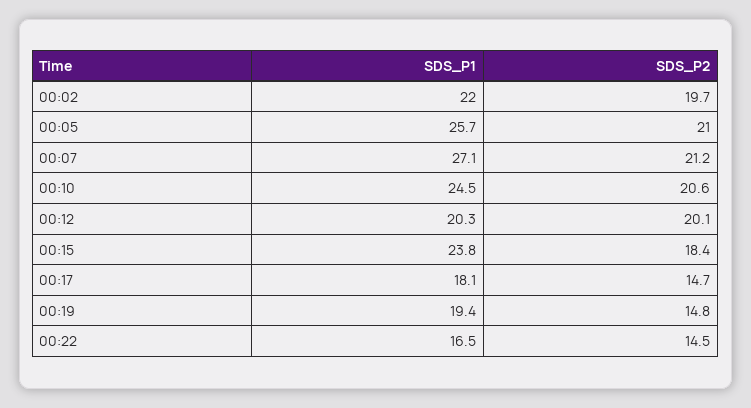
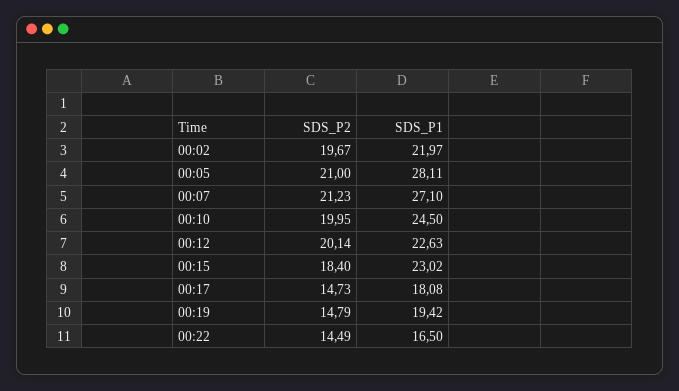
  {
    "SDS_P1": {
      "00:02": 21.97,
-     "00:05": 25.7,
+     "00:05": 28.11,
      "00:07": 27.1,
      "00:10": 24.5,
-     "00:12": 20.3,
+     "00:12": 22.63,
-     "00:15": 23.8,
+     "00:15": 23.02,
      "00:17": 18.08,
      "00:19": 19.42,
      "00:22": 16.5
    },
    "SDS_P2": {
      "00:02": 19.67,
      "00:05": 21,
      "00:07": 21.23,
-     "00:10": 20.6,
+     "00:10": 19.95,
      "00:12": 20.14,
      "00:15": 18.4,
      "00:17": 14.73,
      "00:19": 14.79,
      "00:22": 14.49
    }
  }

